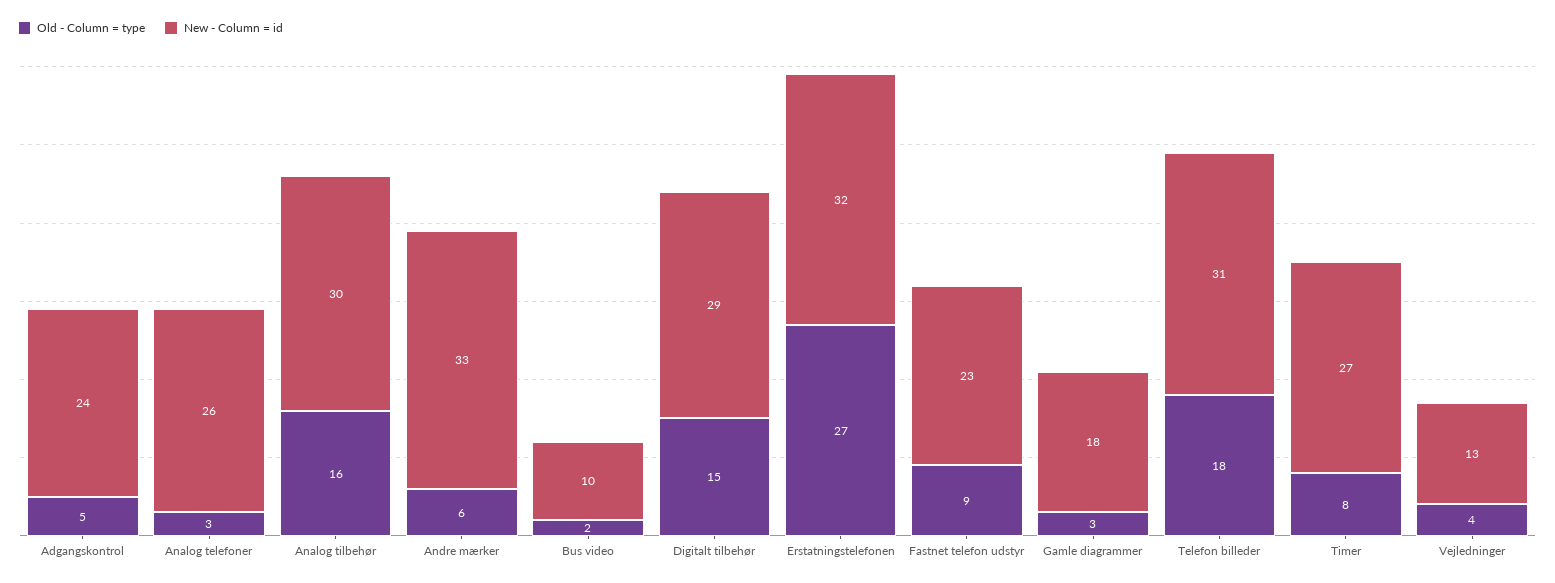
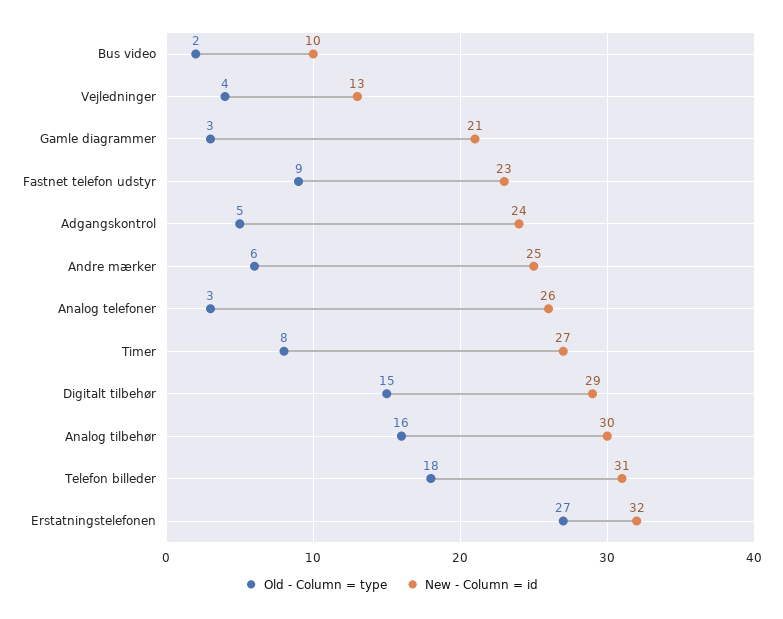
  {
    "Old - Column = type": {
      "Adgangskontrol": 5,
      "Analog telefoner": 3,
      "Analog tilbehør": 16,
      "Andre mærker": 6,
      "Bus video": 2,
      "Digitalt tilbehør": 15,
      "Erstatningstelefonen": 27,
      "Fastnet telefon udstyr": 9,
      "Gamle diagrammer": 3,
      "Telefon billeder": 18,
      "Timer": 8,
      "Vejledninger": 4
    },
    "New - Column = id": {
      "Adgangskontrol": 24,
      "Analog telefoner": 26,
      "Analog tilbehør": 30,
-     "Andre mærker": 33,
+     "Andre mærker": 25,
      "Bus video": 10,
      "Digitalt tilbehør": 29,
      "Erstatningstelefonen": 32,
      "Fastnet telefon udstyr": 23,
-     "Gamle diagrammer": 18,
+     "Gamle diagrammer": 21,
      "Telefon billeder": 31,
      "Timer": 27,
      "Vejledninger": 13
    }
  }

